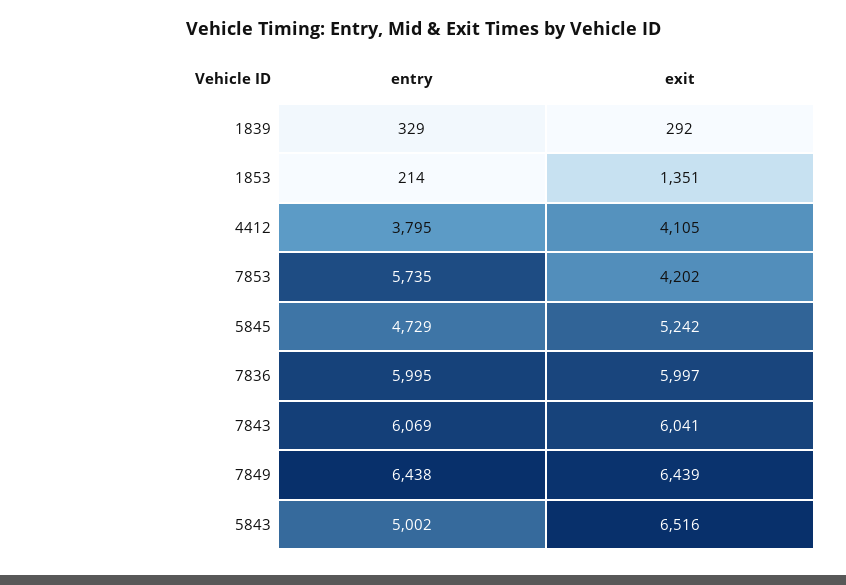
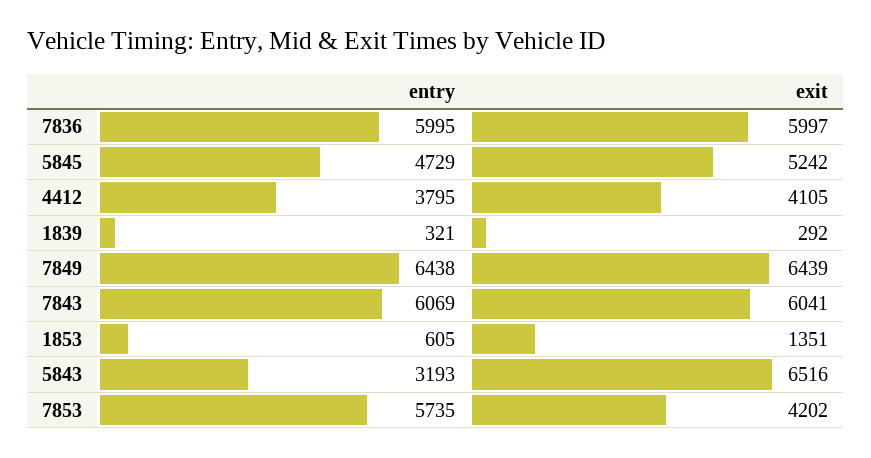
  {
    "entry": {
-     "1839": 329,
+     "1839": 321,
-     "1853": 214,
+     "1853": 605,
      "4412": 3795,
      "7853": 5735,
      "5845": 4729,
      "7836": 5995,
      "7843": 6069,
      "7849": 6438,
-     "5843": 5002
+     "5843": 3193
    },
    "exit": {
      "1839": 292,
      "1853": 1351,
      "4412": 4105,
      "7853": 4202,
      "5845": 5242,
      "7836": 5997,
      "7843": 6041,
      "7849": 6439,
      "5843": 6516
    }
  }

